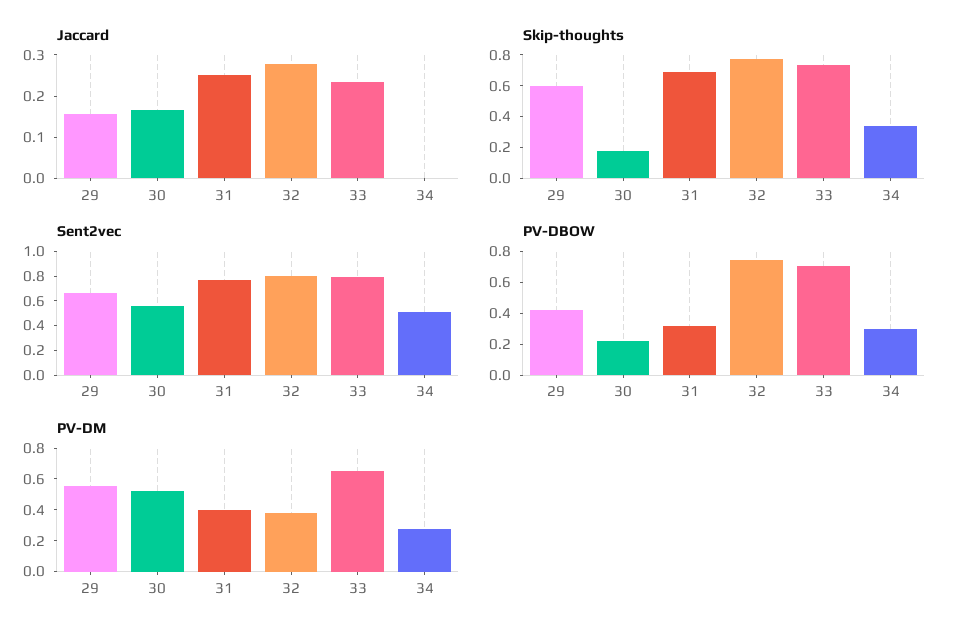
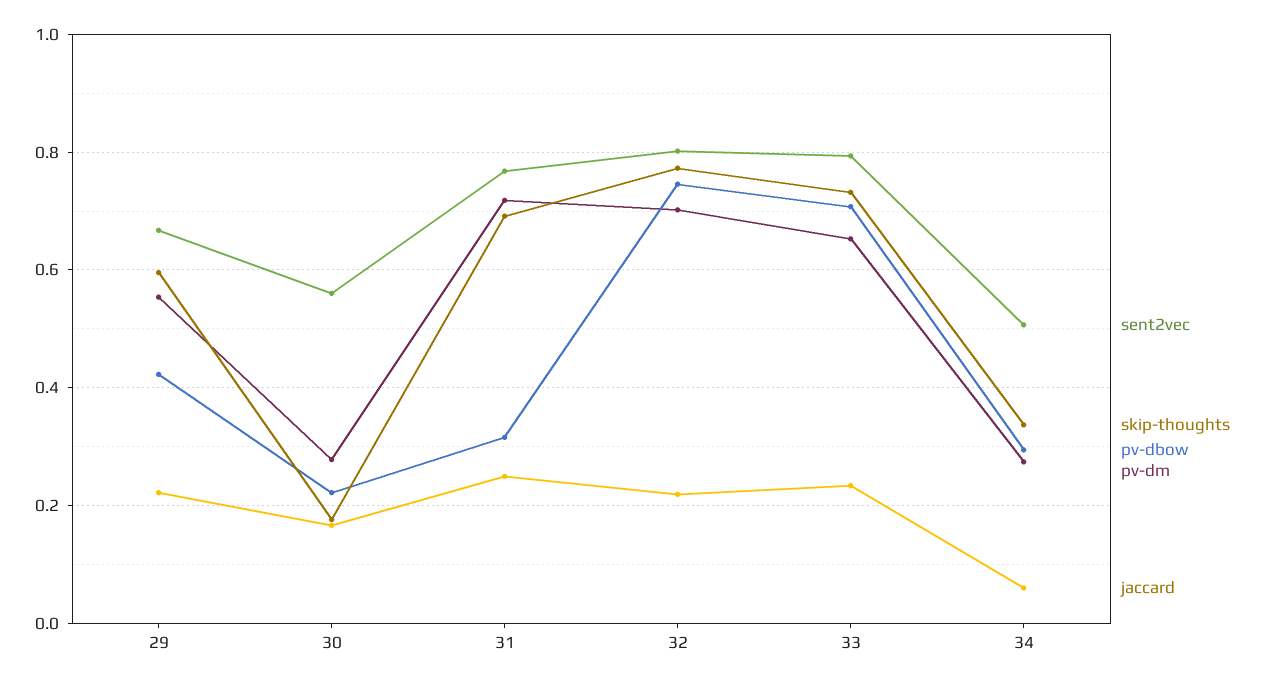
  {
    "Jaccard": {
-     "29": 0.16,
+     "29": 0.22,
      "30": 0.16,
      "31": 0.26,
-     "32": 0.28,
+     "32": 0.22,
      "33": 0.24,
-     "34": 0
+     "34": 0.06
    },
    "Skip-thoughts": {
      "29": 0.6,
      "30": 0.18,
      "31": 0.7,
      "32": 0.78,
      "33": 0.74,
      "34": 0.34
    },
    "Sent2vec": {
      "29": 0.66,
      "30": 0.56,
      "31": 0.76,
      "32": 0.8,
      "33": 0.8,
      "34": 0.5
    },
    "PV-DBOW": {
      "29": 0.42,
      "30": 0.22,
      "31": 0.32,
      "32": 0.74,
      "33": 0.7,
      "34": 0.3
    },
    "PV-DM": {
      "29": 0.56,
-     "30": 0.5,
+     "30": 0.28,
-     "31": 0.4,
+     "31": 0.72,
-     "32": 0.4,
+     "32": 0.7,
      "33": 0.66,
      "34": 0.28
    }
  }

